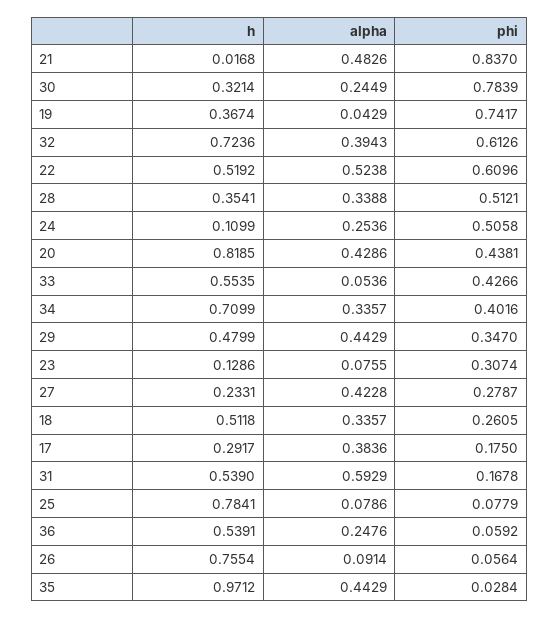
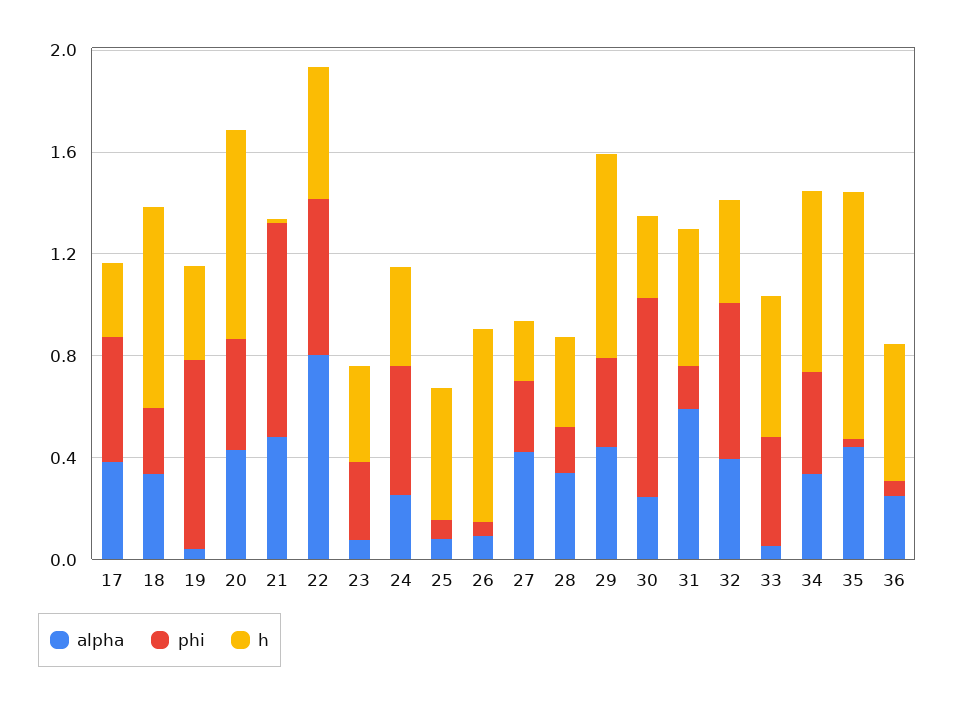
  {
    "h": {
      "21": 0.0168,
      "30": 0.3214,
      "19": 0.3674,
-     "32": 0.7236,
+     "32": 0.4,
      "22": 0.5192,
      "28": 0.3541,
-     "24": 0.1099,
+     "24": 0.4,
      "20": 0.8185,
      "33": 0.5535,
      "34": 0.7099,
-     "29": 0.4799,
+     "29": 0.8,
-     "23": 0.1286,
+     "23": 0.4,
      "27": 0.2331,
-     "18": 0.5118,
+     "18": 0.8,
      "17": 0.2917,
      "31": 0.539,
-     "25": 0.7841,
+     "25": 0.5,
      "36": 0.5391,
      "26": 0.7554,
      "35": 0.9712
    },
    "alpha": {
      "21": 0.4826,
      "30": 0.2449,
      "19": 0.0429,
      "32": 0.3943,
-     "22": 0.5238,
+     "22": 0.8,
      "28": 0.3388,
      "24": 0.2536,
      "20": 0.4286,
      "33": 0.0536,
      "34": 0.3357,
      "29": 0.4429,
      "23": 0.0755,
      "27": 0.4228,
      "18": 0.3357,
      "17": 0.3836,
      "31": 0.5929,
      "25": 0.0786,
      "36": 0.2476,
      "26": 0.0914,
      "35": 0.4429
    },
    "phi": {
      "21": 0.837,
      "30": 0.7839,
      "19": 0.7417,
      "32": 0.6126,
      "22": 0.6096,
-     "28": 0.5121,
+     "28": 0.2,
      "24": 0.5058,
      "20": 0.4381,
      "33": 0.4266,
      "34": 0.4016,
      "29": 0.347,
      "23": 0.3074,
      "27": 0.2787,
      "18": 0.2605,
-     "17": 0.175,
+     "17": 0.5,
      "31": 0.1678,
      "25": 0.0779,
      "36": 0.0592,
      "26": 0.0564,
      "35": 0.0284
    }
  }

